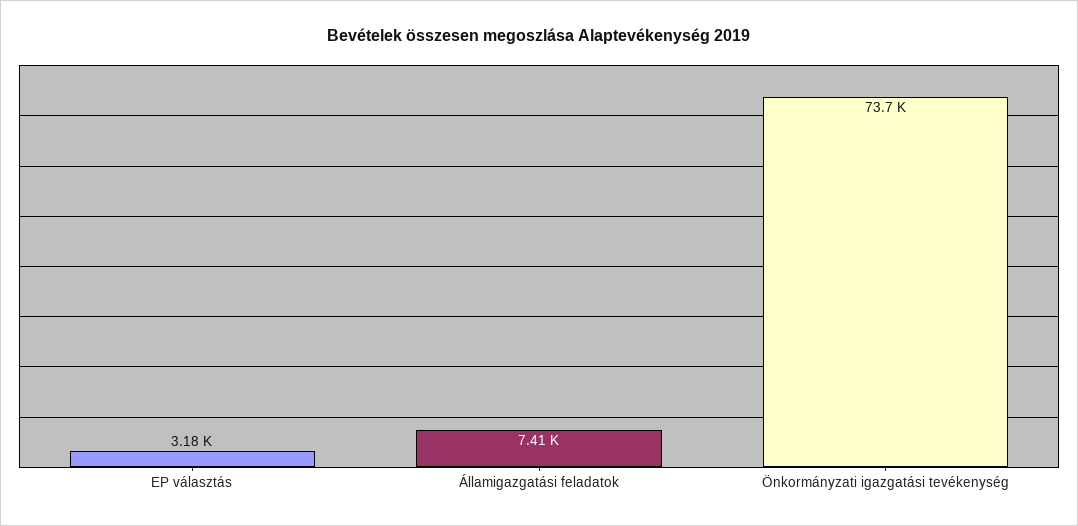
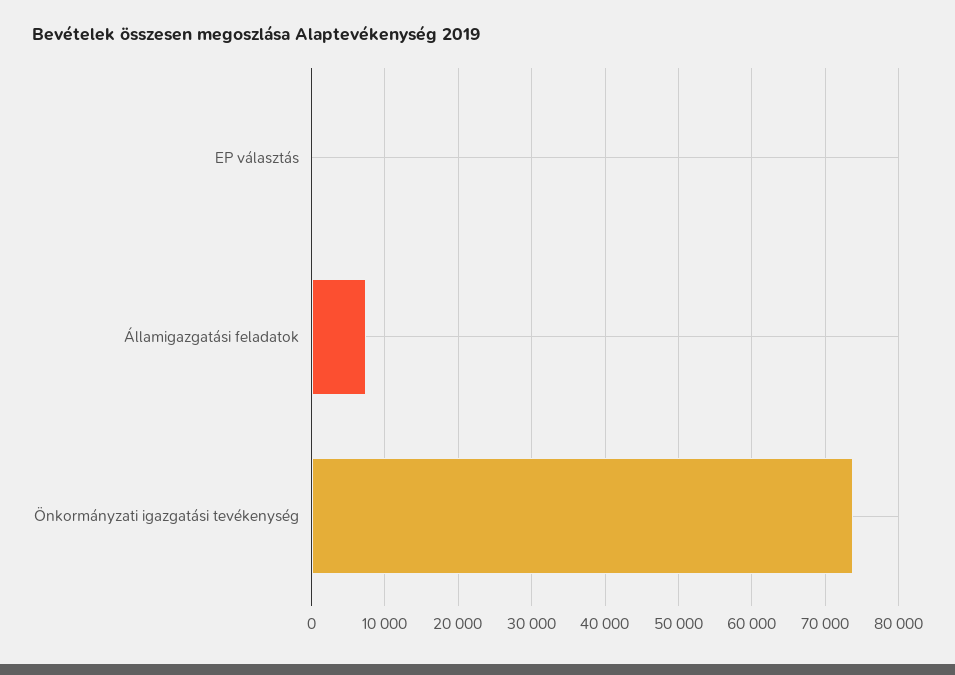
  {
-   "EP választás": 3180,
+   "EP választás": 0,
    "Államigazgatási feladatok": 7410,
    "Önkormányzati igazgatási tevékenység": 73700
  }

